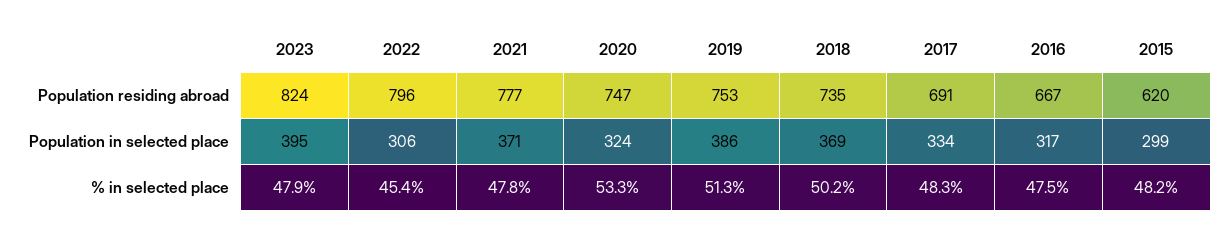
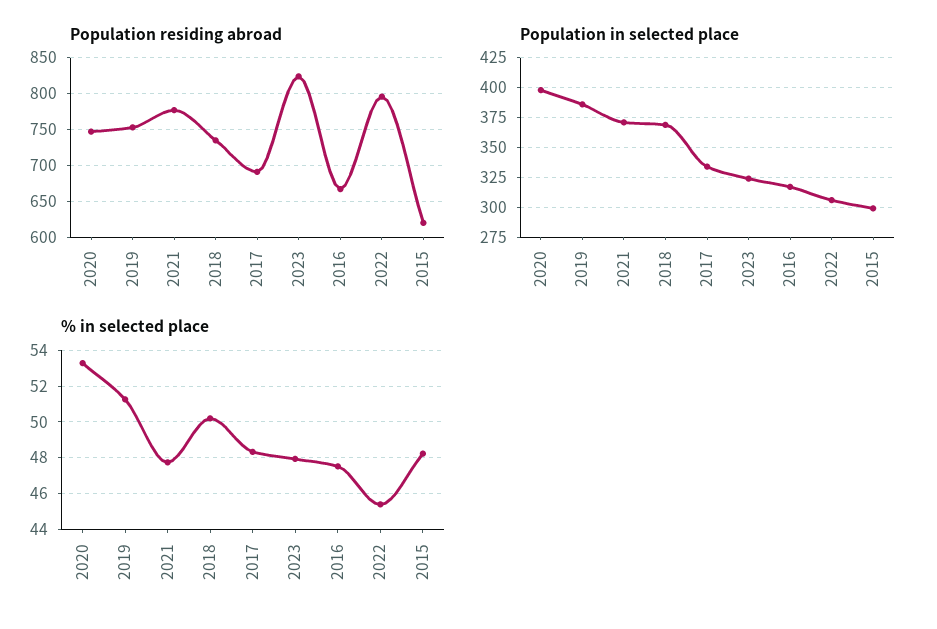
  {
    "Population residing abroad": {
      "2023": 824,
      "2022": 796,
      "2021": 777,
      "2020": 747,
      "2019": 753,
      "2018": 735,
      "2017": 691,
      "2016": 667,
      "2015": 620
    },
    "Population in selected place": {
-     "2023": 395,
+     "2023": 325,
      "2022": 306,
      "2021": 371,
-     "2020": 324,
+     "2020": 400,
      "2019": 386,
      "2018": 369,
      "2017": 334,
      "2016": 317,
      "2015": 299
    },
    "% in selected place": {
      "2023": 47.9,
      "2022": 45.4,
      "2021": 47.8,
      "2020": 53.3,
      "2019": 51.3,
      "2018": 50.2,
      "2017": 48.3,
      "2016": 47.5,
      "2015": 48.2
    }
  }

